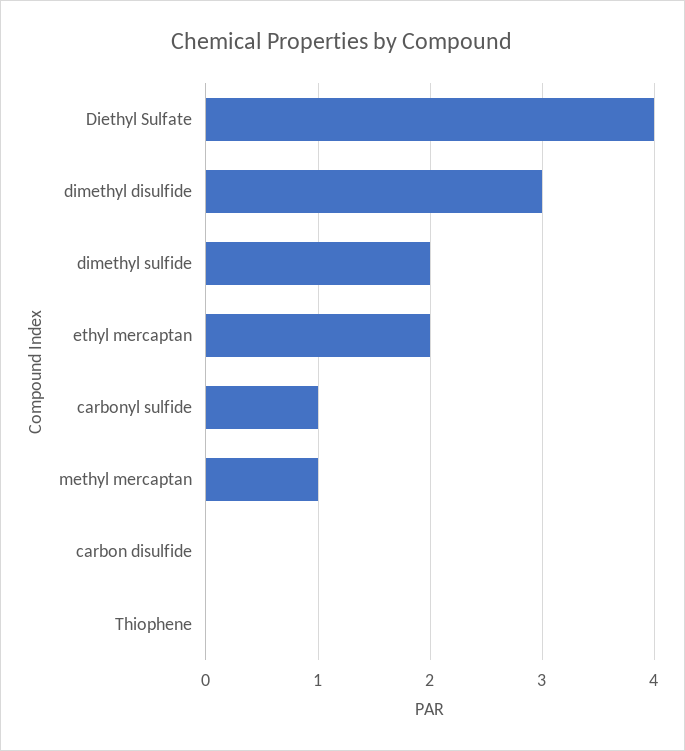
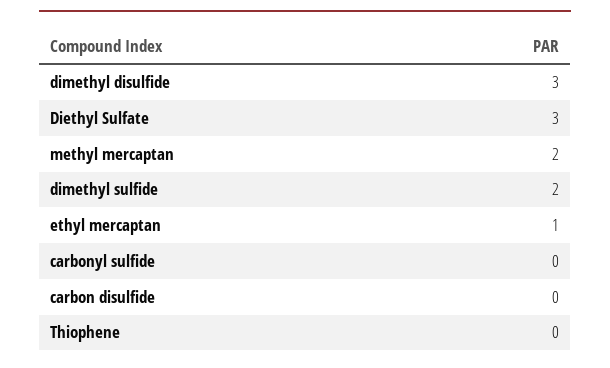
  {
-   "Diethyl Sulfate": 4,
+   "Diethyl Sulfate": 3,
    "dimethyl disulfide": 3,
    "dimethyl sulfide": 2,
-   "ethyl mercaptan": 2,
+   "ethyl mercaptan": 1,
-   "carbonyl sulfide": 1,
+   "carbonyl sulfide": 0,
-   "methyl mercaptan": 1,
+   "methyl mercaptan": 2,
    "carbon disulfide": 0,
    "Thiophene": 0
  }

